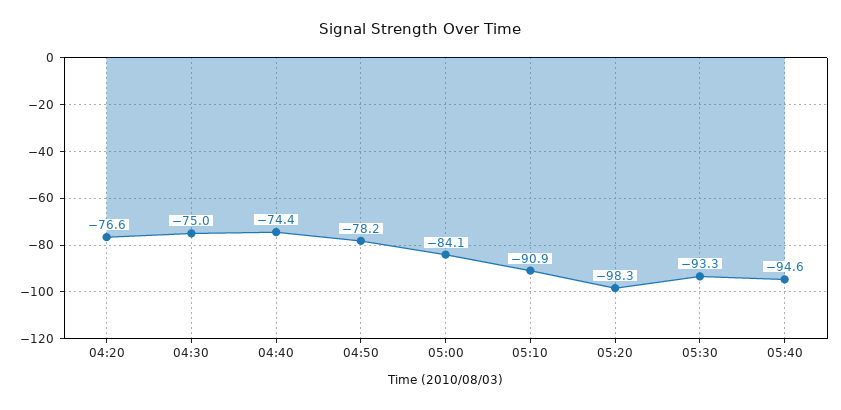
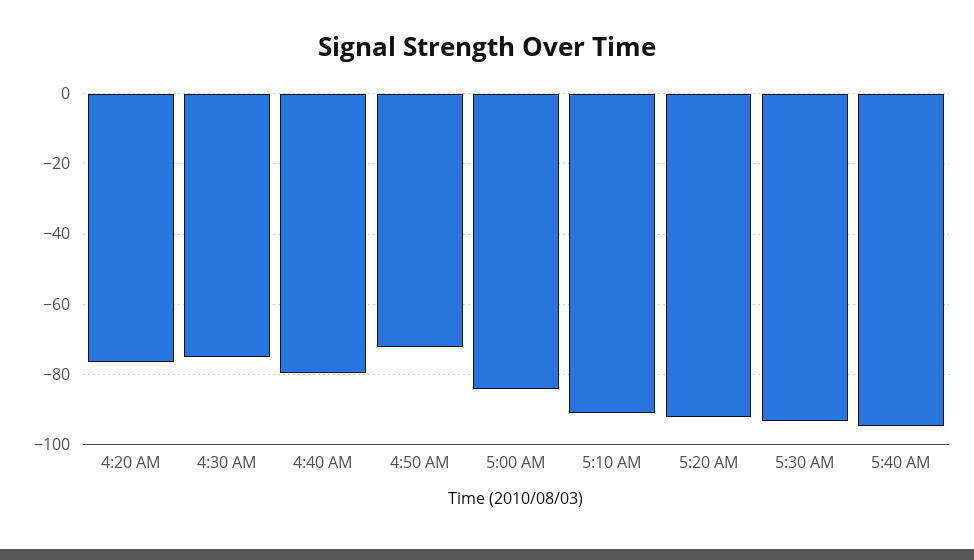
  {
    "04:20": -76.6,
    "04:30": -75,
-   "04:40": -74.4,
+   "04:40": -80,
-   "04:50": -78.2,
+   "04:50": -72,
    "05:00": -84.1,
    "05:10": -90.9,
-   "05:20": -98.3,
+   "05:20": -92,
    "05:30": -93.3,
    "05:40": -94.6
  }

